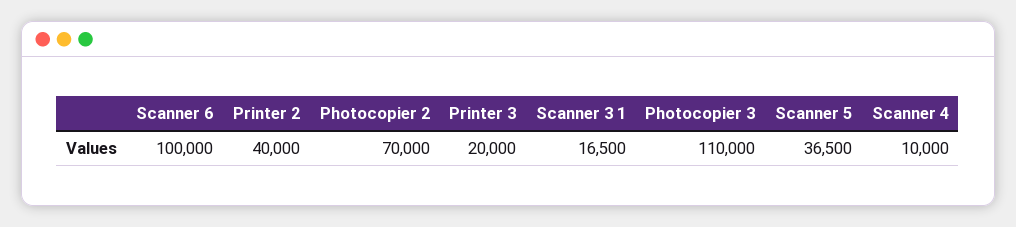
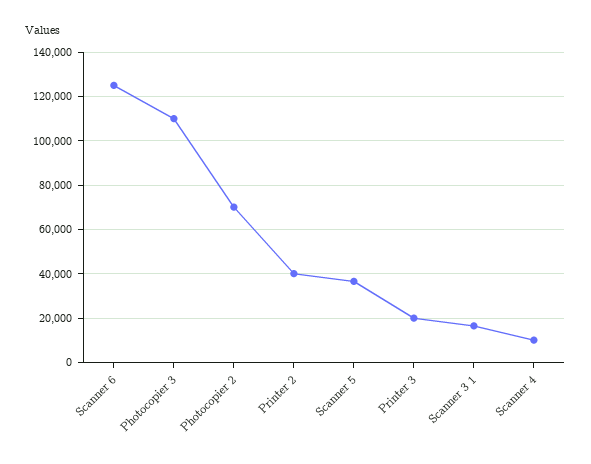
  {
-   "Scanner 6": 100000,
+   "Scanner 6": 125000,
    "Printer 2": 40000,
    "Photocopier 2": 70000,
    "Printer 3": 20000,
    "Scanner 3 1": 16500,
    "Photocopier 3": 110000,
    "Scanner 5": 36500,
    "Scanner 4": 10000
  }

